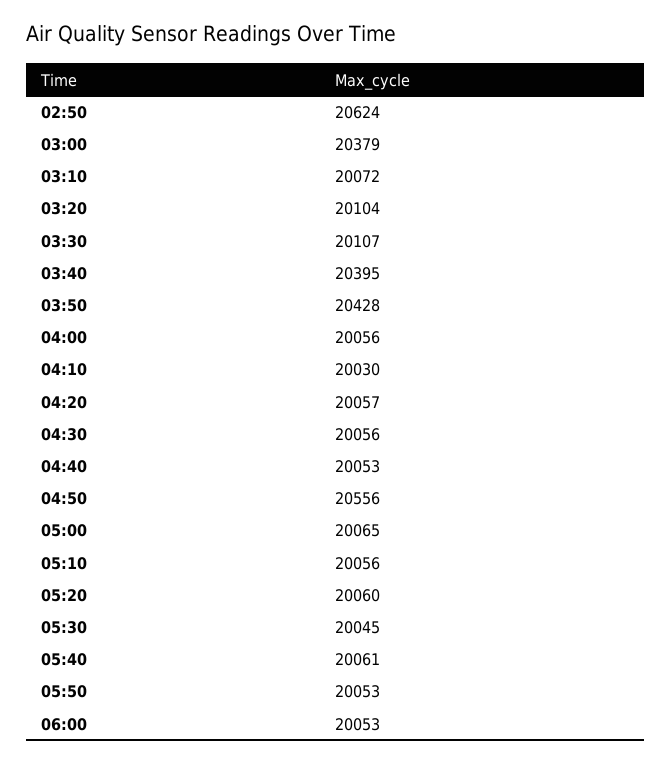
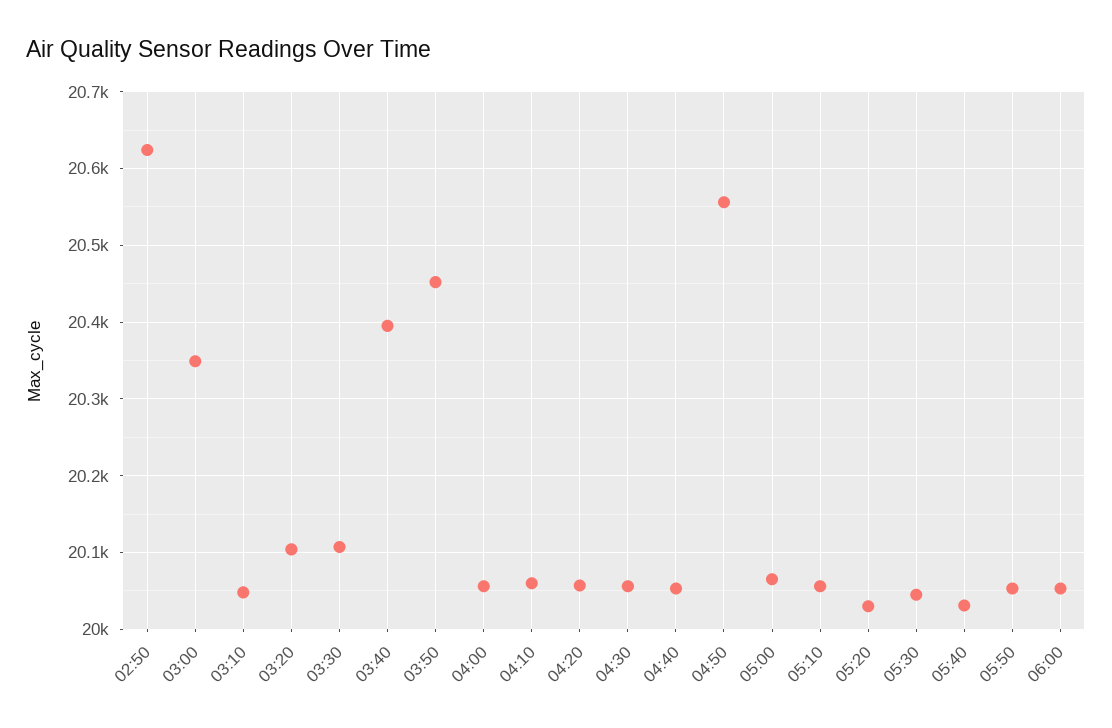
  {
    "02:50": 20624,
-   "03:00": 20379,
+   "03:00": 20350,
-   "03:10": 20072,
+   "03:10": 20050,
    "03:20": 20104,
    "03:30": 20107,
    "03:40": 20395,
-   "03:50": 20428,
+   "03:50": 20450,
    "04:00": 20056,
-   "04:10": 20030,
+   "04:10": 20060,
    "04:20": 20057,
    "04:30": 20056,
    "04:40": 20053,
    "04:50": 20556,
    "05:00": 20065,
    "05:10": 20056,
-   "05:20": 20060,
+   "05:20": 20030,
    "05:30": 20045,
-   "05:40": 20061,
+   "05:40": 20030,
    "05:50": 20053,
    "06:00": 20053
  }

